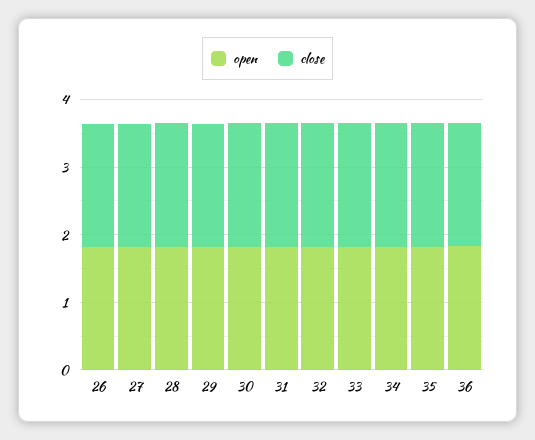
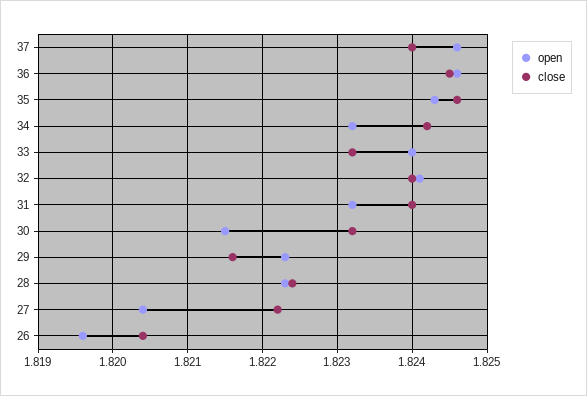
  {
    "open": {
      "26": 1.8196,
      "27": 1.8204,
      "28": 1.8223,
      "29": 1.8223,
      "30": 1.8215,
      "31": 1.8232,
      "32": 1.8241,
      "33": 1.824,
      "34": 1.8232,
      "35": 1.8243,
-     "36": 1.8246
+     "36": 1.8246,
+     "37": 1.8246
    },
    "close": {
      "26": 1.8204,
      "27": 1.8222,
      "28": 1.8224,
      "29": 1.8216,
      "30": 1.8232,
      "31": 1.824,
      "32": 1.824,
      "33": 1.8232,
      "34": 1.8242,
      "35": 1.8246,
-     "36": 1.8245
+     "36": 1.8245,
+     "37": 1.824
    }
  }

